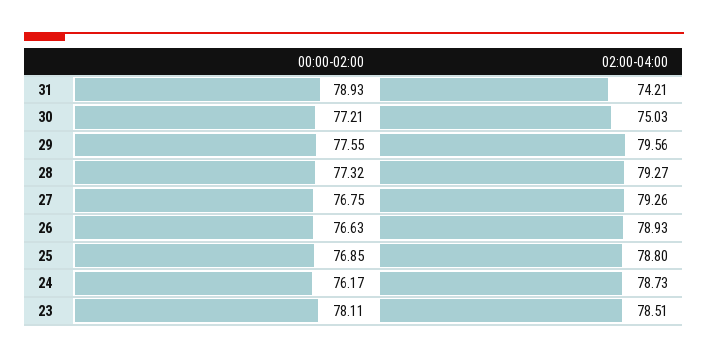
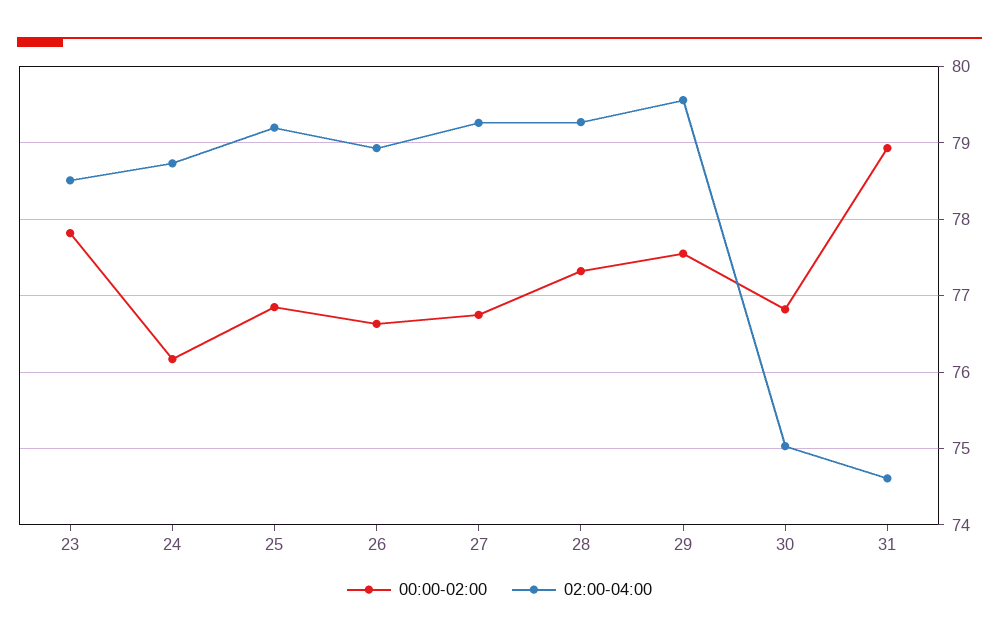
  {
    "00:00-02:00": {
      "31": 78.93,
-     "30": 77.21,
+     "30": 76.8,
      "29": 77.55,
      "28": 77.32,
      "27": 76.75,
      "26": 76.63,
      "25": 76.85,
      "24": 76.17,
-     "23": 78.11
+     "23": 77.8
    },
    "02:00-04:00": {
-     "31": 74.21,
+     "31": 74.6,
      "30": 75.03,
      "29": 79.56,
      "28": 79.27,
      "27": 79.26,
      "26": 78.93,
-     "25": 78.8,
+     "25": 79.2,
      "24": 78.73,
      "23": 78.51
    }
  }

